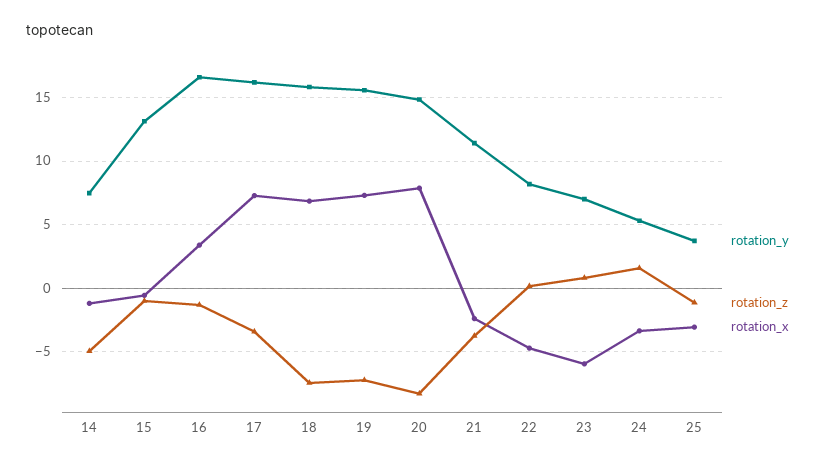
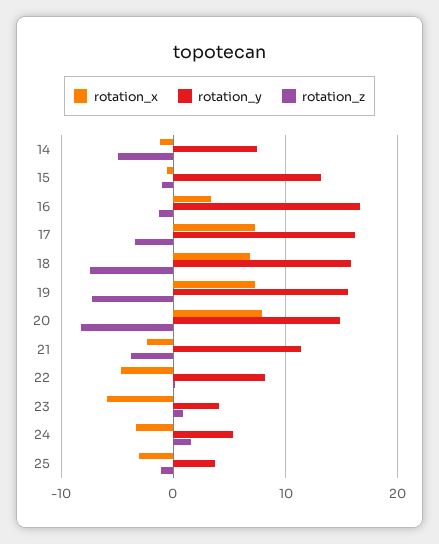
  {
    "rotation_y": {
      "14": 7.5,
      "15": 13,
      "16": 16.5,
      "17": 16,
      "18": 16,
      "19": 15.5,
      "20": 15,
      "21": 11.5,
      "22": 8,
-     "23": 7,
+     "23": 4,
      "24": 5.5,
      "25": 3.5
    },
    "rotation_z": {
      "14": -5,
      "15": -1,
      "16": -1.5,
      "17": -3.5,
      "18": -7.5,
      "19": -7,
      "20": -8.5,
      "21": -3.5,
      "22": 0,
      "23": 1,
      "24": 1.5,
      "25": -1
    },
    "rotation_x": {
      "14": -1,
      "15": -0.5,
      "16": 3.5,
      "17": 7.5,
      "18": 7,
      "19": 7.5,
      "20": 8,
      "21": -2.5,
      "22": -4.5,
      "23": -6,
      "24": -3.5,
      "25": -3
    }
  }

